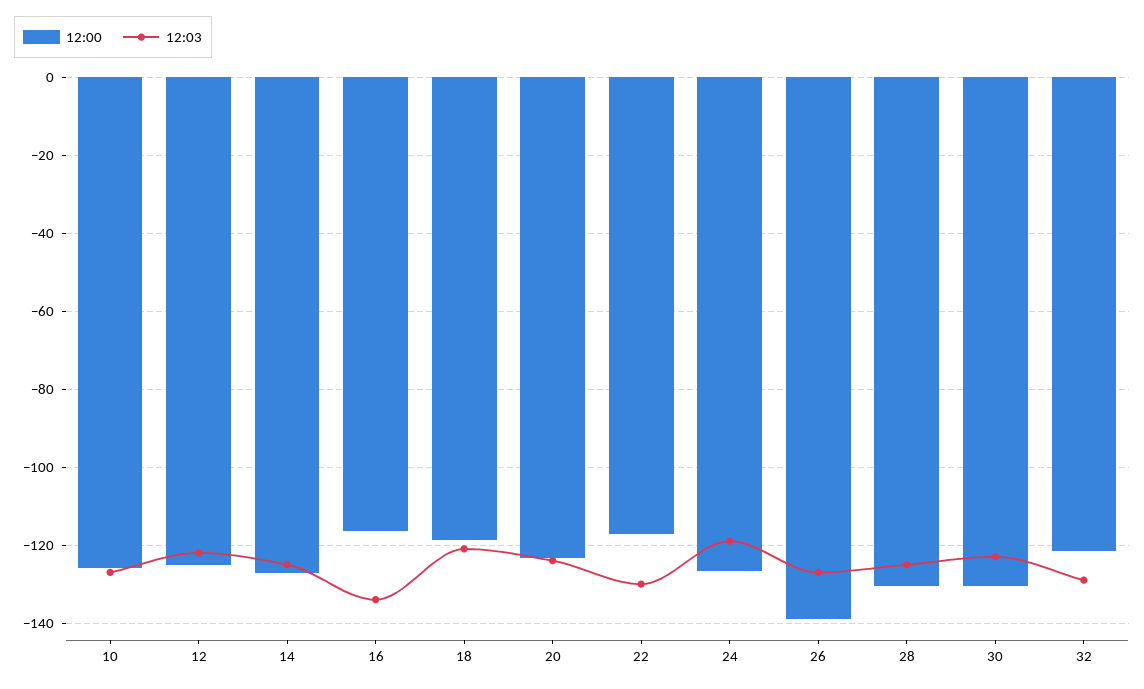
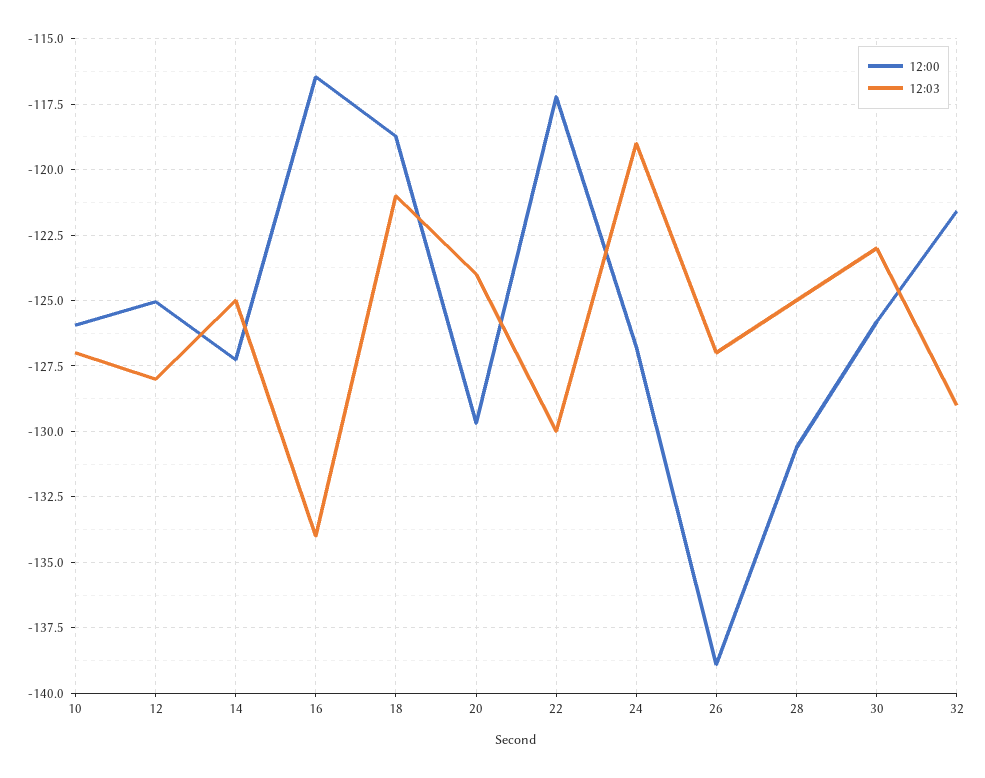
  {
    "12:00": {
      "10": -126,
      "12": -125,
      "14": -127.25,
      "16": -116.5,
      "18": -118.75,
-     "20": -124,
+     "20": -129.75,
      "22": -117.25,
      "24": -126.75,
      "26": -139,
      "28": -130.5,
-     "30": -130,
+     "30": -125.75,
      "32": -121.5
    },
    "12:03": {
      "10": -127,
-     "12": -122,
+     "12": -128,
      "14": -125,
      "16": -134,
      "18": -121,
      "20": -124,
      "22": -130,
      "24": -119,
      "26": -127,
      "28": -125,
      "30": -123,
      "32": -129
    }
  }

